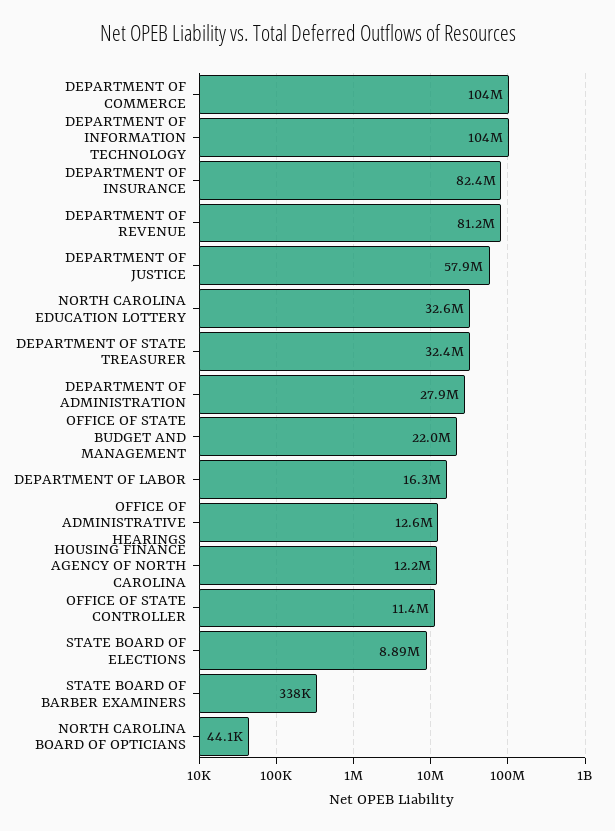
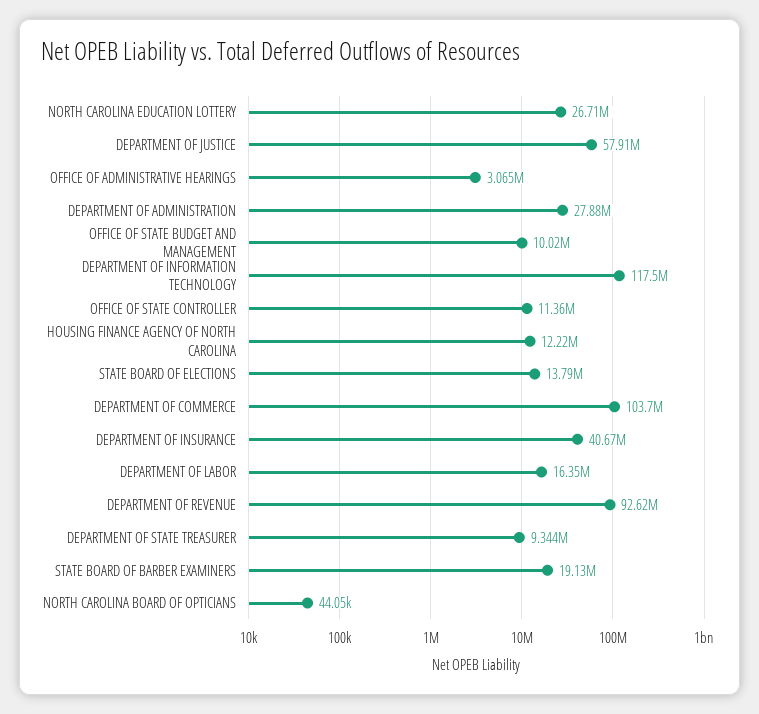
  {
    "DEPARTMENT OF COMMERCE": 103700000,
-   "DEPARTMENT OF INFORMATION TECHNOLOGY": 104000000,
+   "DEPARTMENT OF INFORMATION TECHNOLOGY": 117500000,
-   "DEPARTMENT OF INSURANCE": 82400000,
+   "DEPARTMENT OF INSURANCE": 40670000,
-   "DEPARTMENT OF REVENUE": 81200000,
+   "DEPARTMENT OF REVENUE": 92620000,
    "DEPARTMENT OF JUSTICE": 57910000,
-   "NORTH CAROLINA EDUCATION LOTTERY": 32600000,
+   "NORTH CAROLINA EDUCATION LOTTERY": 26710000,
-   "DEPARTMENT OF STATE TREASURER": 32400000,
+   "DEPARTMENT OF STATE TREASURER": 9344000,
    "DEPARTMENT OF ADMINISTRATION": 27880000,
-   "OFFICE OF STATE BUDGET AND MANAGEMENT": 22000000,
+   "OFFICE OF STATE BUDGET AND MANAGEMENT": 10020000,
    "DEPARTMENT OF LABOR": 16350000,
-   "OFFICE OF ADMINISTRATIVE HEARINGS": 12600000,
+   "OFFICE OF ADMINISTRATIVE HEARINGS": 3065000,
    "HOUSING FINANCE AGENCY OF NORTH CAROLINA": 12220000,
    "OFFICE OF STATE CONTROLLER": 11360000,
-   "STATE BOARD OF ELECTIONS": 8890000,
+   "STATE BOARD OF ELECTIONS": 13790000,
-   "STATE BOARD OF BARBER EXAMINERS": 338000,
+   "STATE BOARD OF BARBER EXAMINERS": 19130000,
    "NORTH CAROLINA BOARD OF OPTICIANS": 44050
  }

